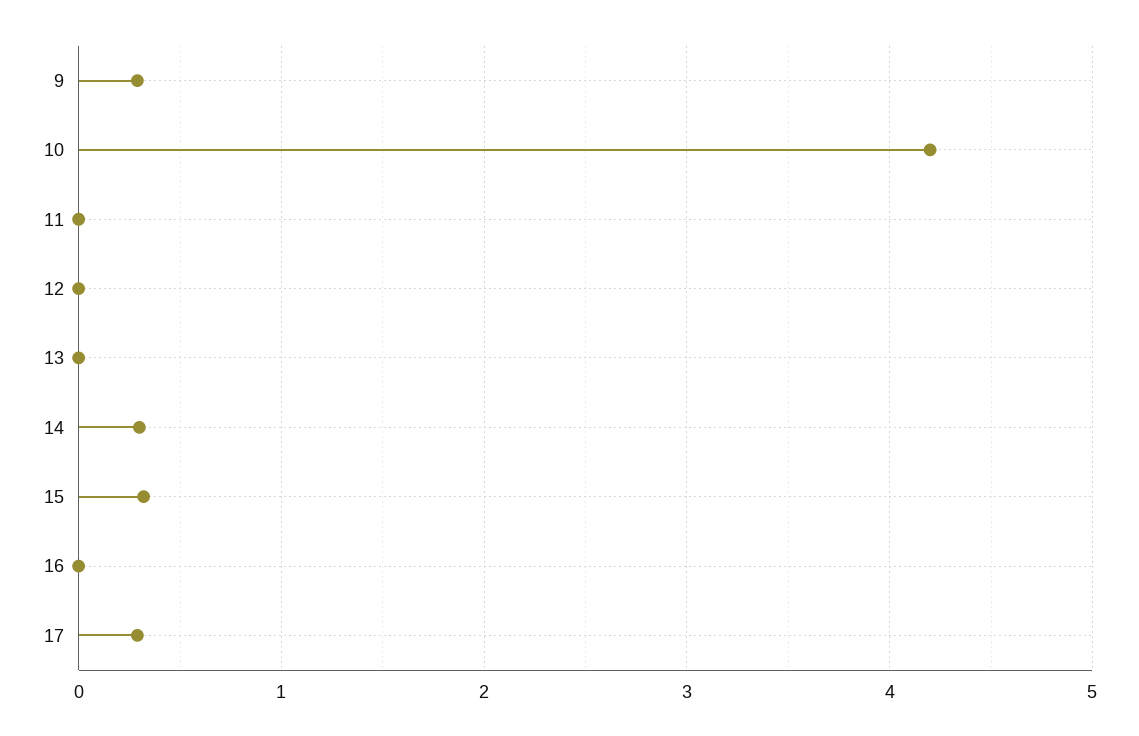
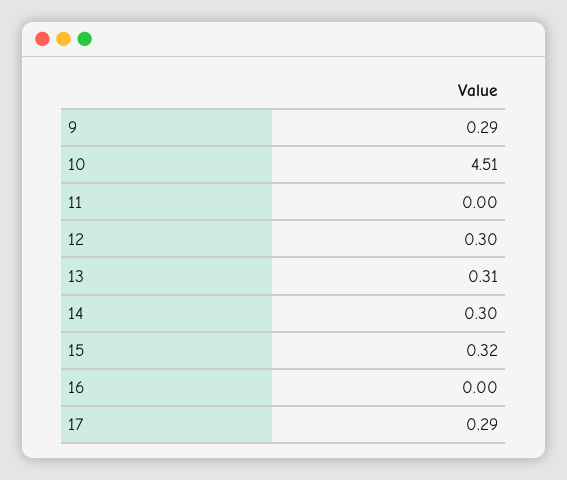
  {
    "9": 0.29,
-   "10": 4.2,
+   "10": 4.51,
    "11": 0,
-   "12": 0,
+   "12": 0.3,
-   "13": 0,
+   "13": 0.31,
    "14": 0.3,
    "15": 0.32,
    "16": 0,
    "17": 0.29
  }

